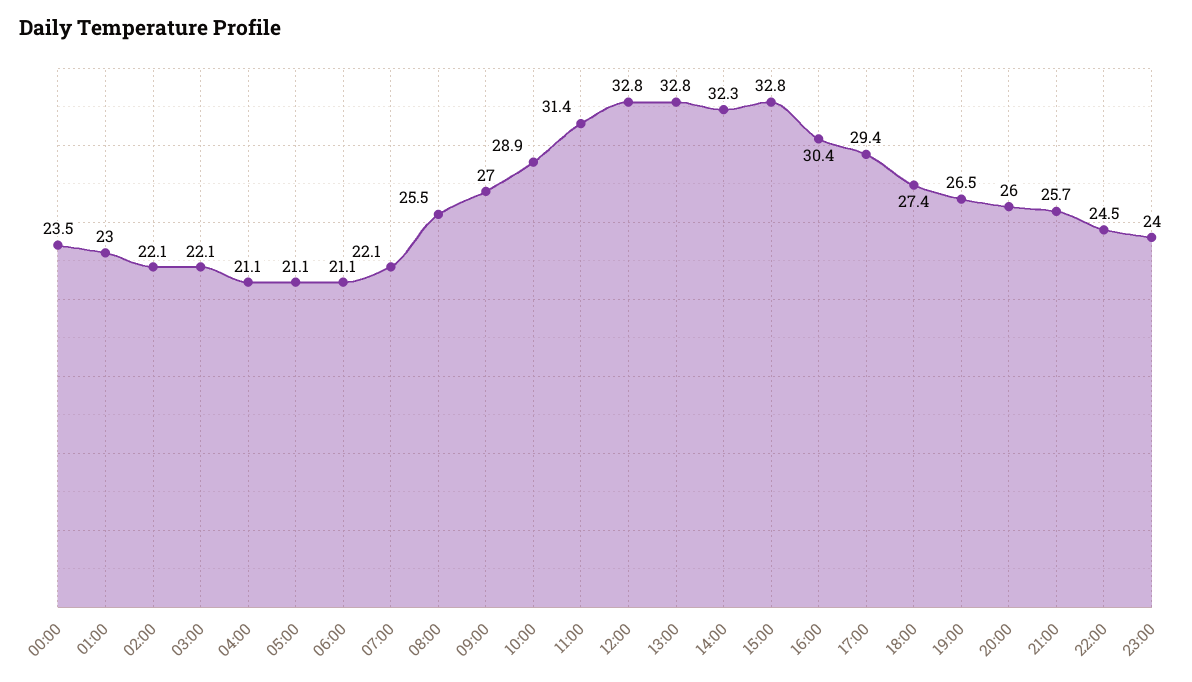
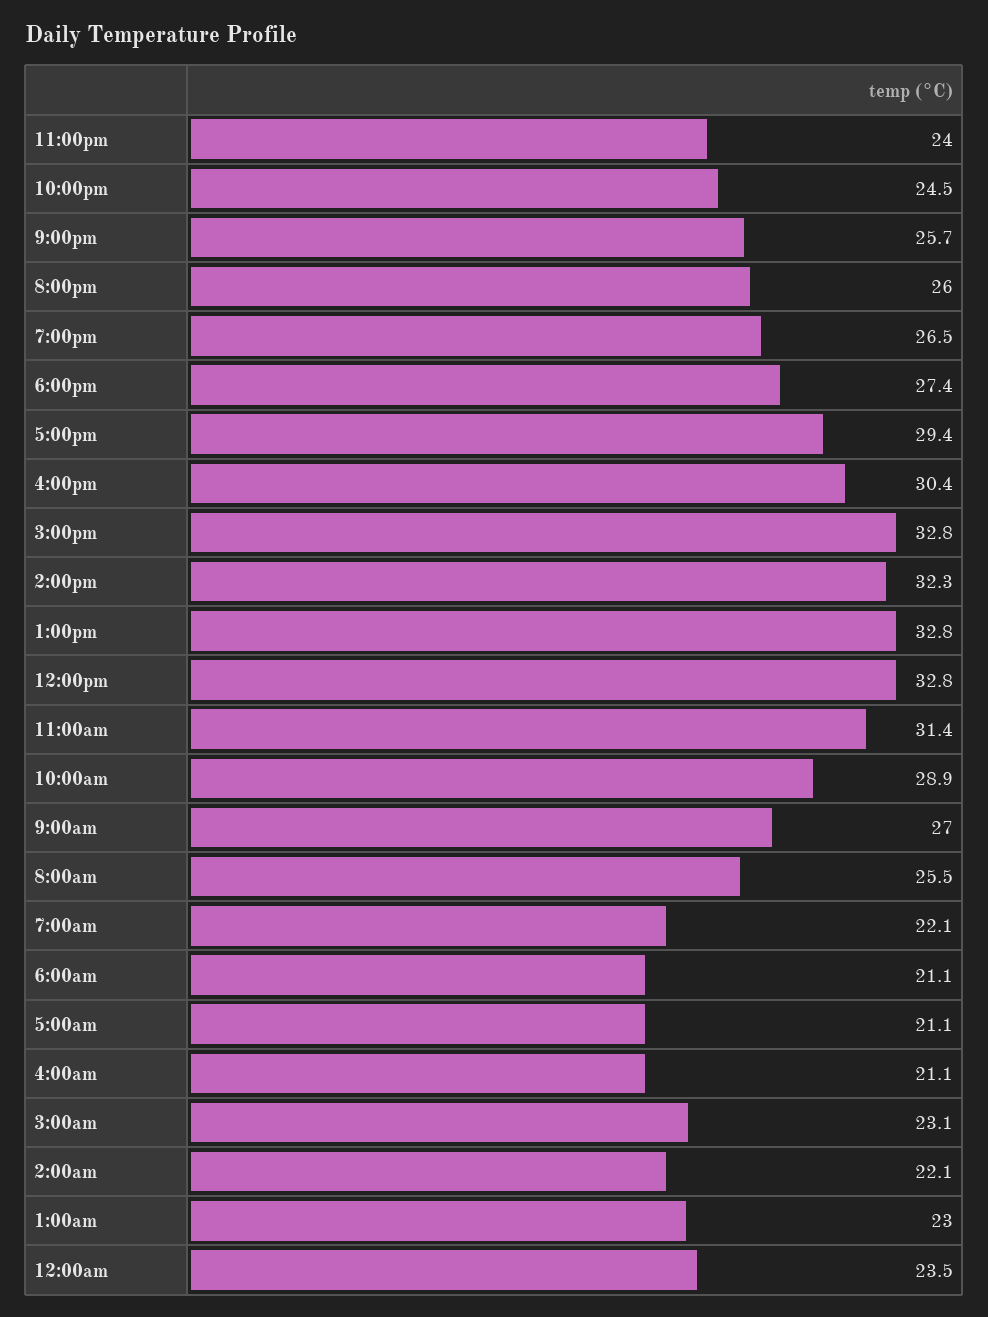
  {
    "00:00": 23.5,
    "01:00": 23,
    "02:00": 22.1,
-   "03:00": 22.1,
+   "03:00": 23.1,
    "04:00": 21.1,
    "05:00": 21.1,
    "06:00": 21.1,
    "07:00": 22.1,
    "08:00": 25.5,
    "09:00": 27,
    "10:00": 28.9,
    "11:00": 31.4,
    "12:00": 32.8,
    "13:00": 32.8,
    "14:00": 32.3,
    "15:00": 32.8,
    "16:00": 30.4,
    "17:00": 29.4,
    "18:00": 27.4,
    "19:00": 26.5,
    "20:00": 26,
    "21:00": 25.7,
    "22:00": 24.5,
    "23:00": 24
  }

